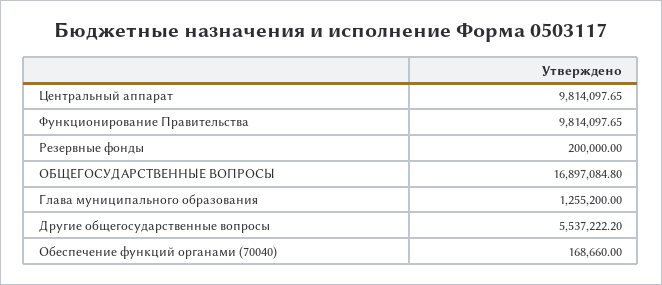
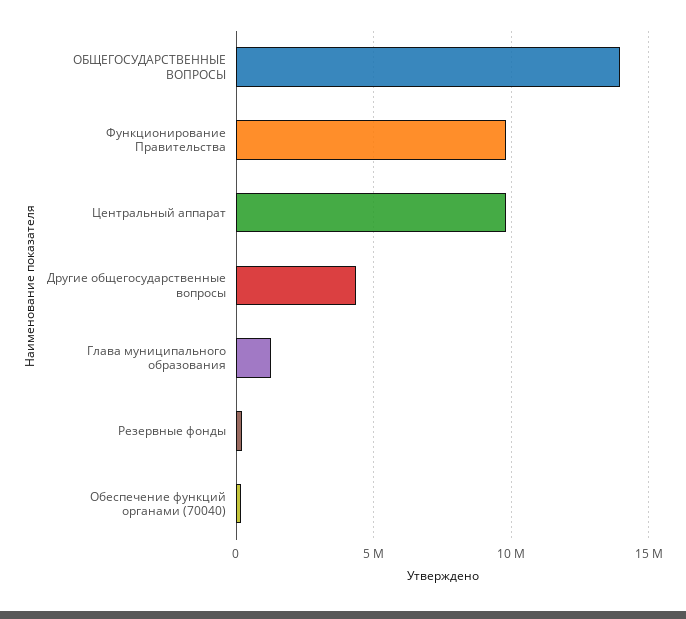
  {
    "Центральный аппарат": 9814097.65,
    "Функционирование Правительства": 9814097.65,
    "Резервные фонды": 200000,
-   "ОБЩЕГОСУДАРСТВЕННЫЕ ВОПРОСЫ": 16897084.8,
+   "ОБЩЕГОСУДАРСТВЕННЫЕ ВОПРОСЫ": 14000000,
    "Глава муниципального образования": 1255200,
-   "Другие общегосударственные вопросы": 5537222.2,
+   "Другие общегосударственные вопросы": 4500000,
    "Обеспечение функций органами (70040)": 168660
  }

